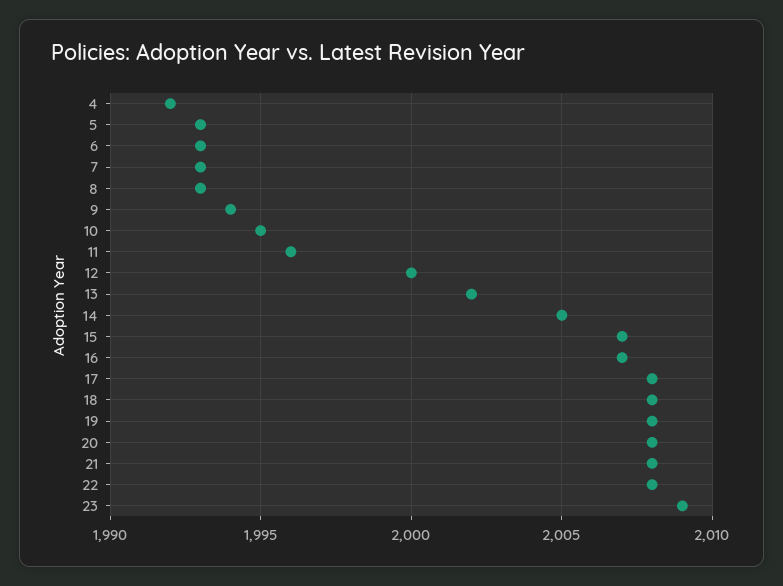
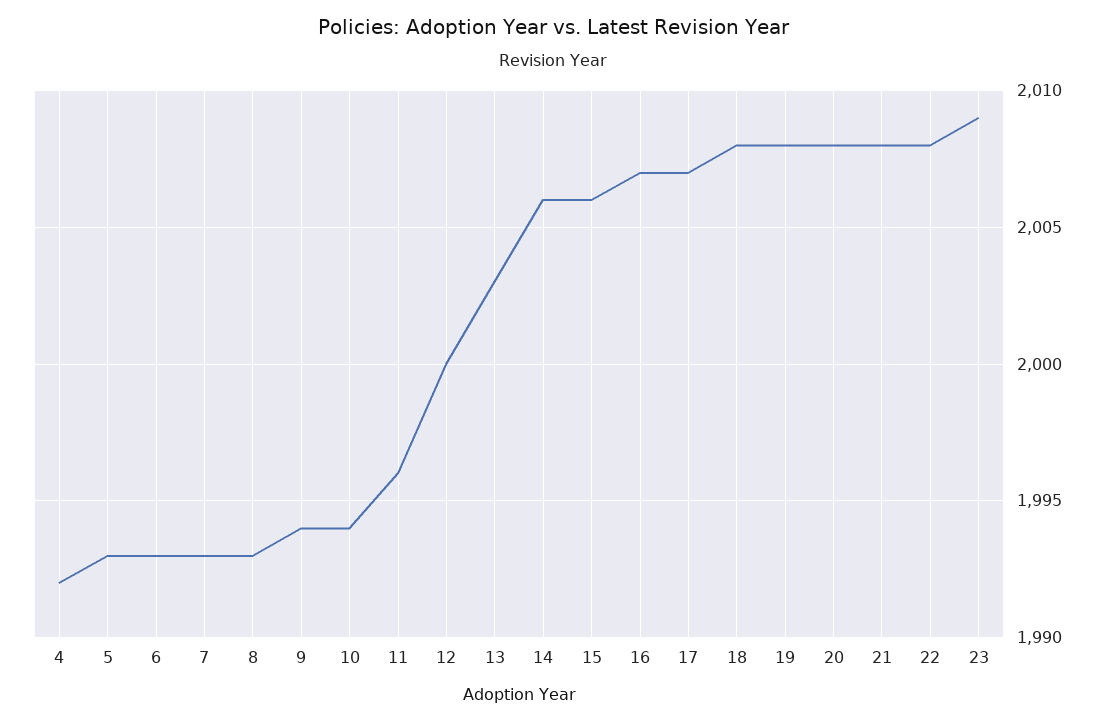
  {
    "4": 1992,
    "5": 1993,
    "6": 1993,
    "7": 1993,
    "8": 1993,
    "9": 1994,
-   "10": 1995,
+   "10": 1994,
    "11": 1996,
    "12": 2000,
-   "13": 2002,
+   "13": 2003,
-   "14": 2005,
+   "14": 2006,
-   "15": 2007,
+   "15": 2006,
    "16": 2007,
-   "17": 2008,
+   "17": 2007,
    "18": 2008,
    "19": 2008,
    "20": 2008,
    "21": 2008,
    "22": 2008,
    "23": 2009
  }

